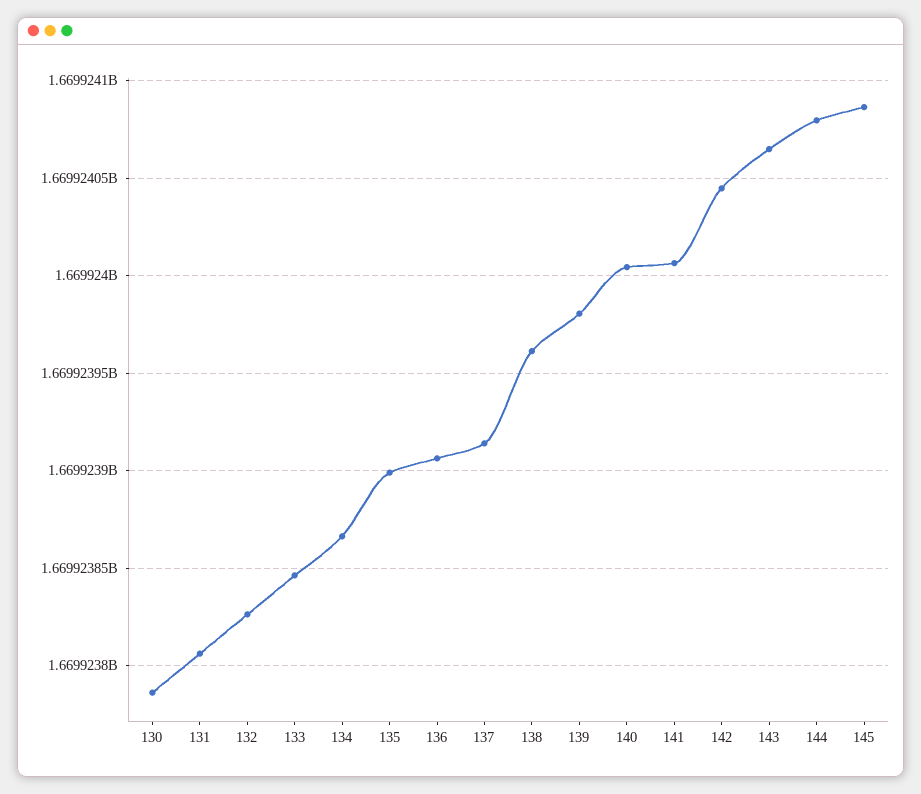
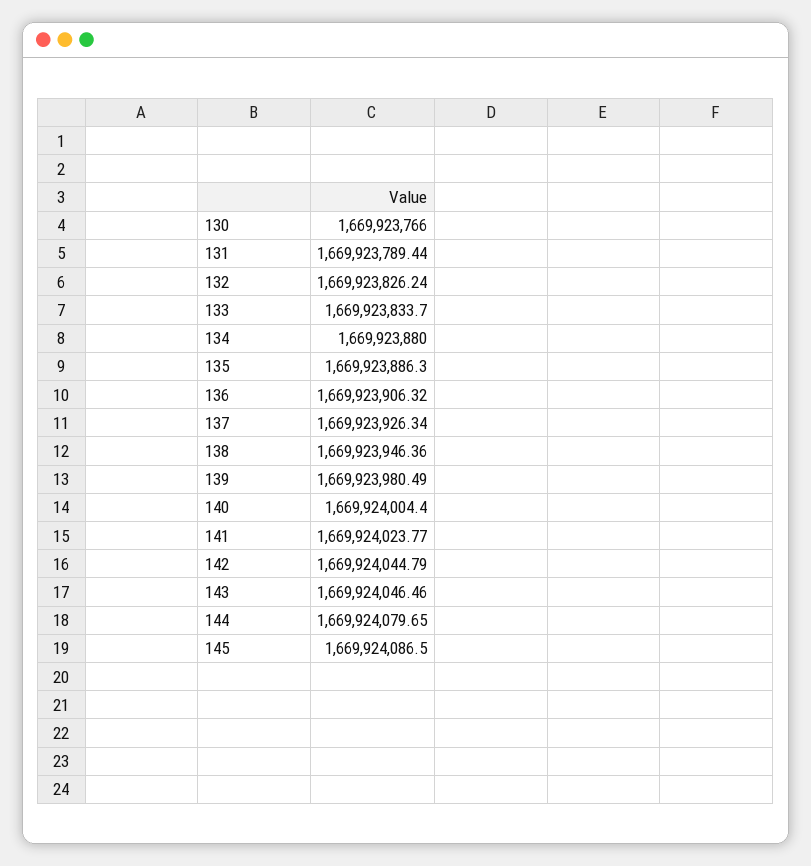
  {
-   "130": 1669923785,
+   "130": 1669923766,
-   "131": 1669923805,
+   "131": 1669923789.44,
    "132": 1669923826.24,
-   "133": 1669923845,
+   "133": 1669923833.7,
-   "134": 1669923865,
+   "134": 1669923880,
-   "135": 1669923900,
+   "135": 1669923886.3,
    "136": 1669923906.32,
-   "137": 1669923915,
+   "137": 1669923926.34,
-   "138": 1669923960,
+   "138": 1669923946.36,
    "139": 1669923980.49,
    "140": 1669924004.4,
-   "141": 1669924005,
+   "141": 1669924023.77,
    "142": 1669924044.79,
-   "143": 1669924065,
+   "143": 1669924046.46,
    "144": 1669924079.65,
    "145": 1669924086.5
  }

